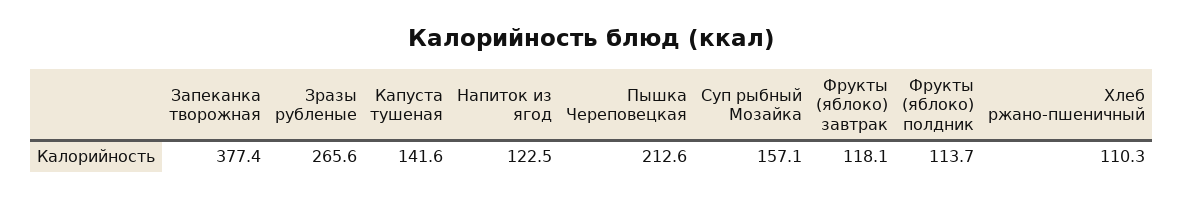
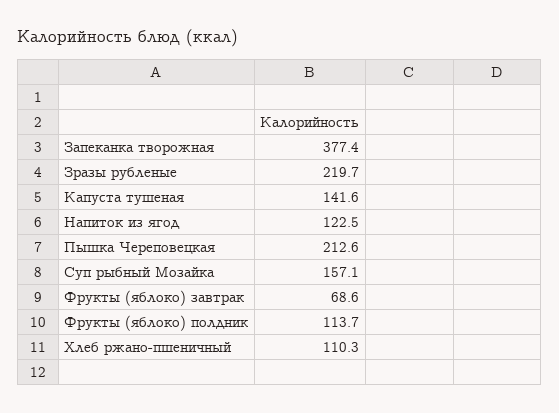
  {
    "Запеканка творожная": 377.4,
-   "Зразы рубленые": 265.6,
+   "Зразы рубленые": 219.7,
    "Капуста тушеная": 141.6,
    "Напиток из ягод": 122.5,
    "Пышка Череповецкая": 212.6,
    "Суп рыбный Мозайка": 157.1,
-   "Фрукты (яблоко) завтрак": 118.1,
+   "Фрукты (яблоко) завтрак": 68.6,
    "Фрукты (яблоко) полдник": 113.7,
    "Хлеб ржано-пшеничный": 110.3
  }

